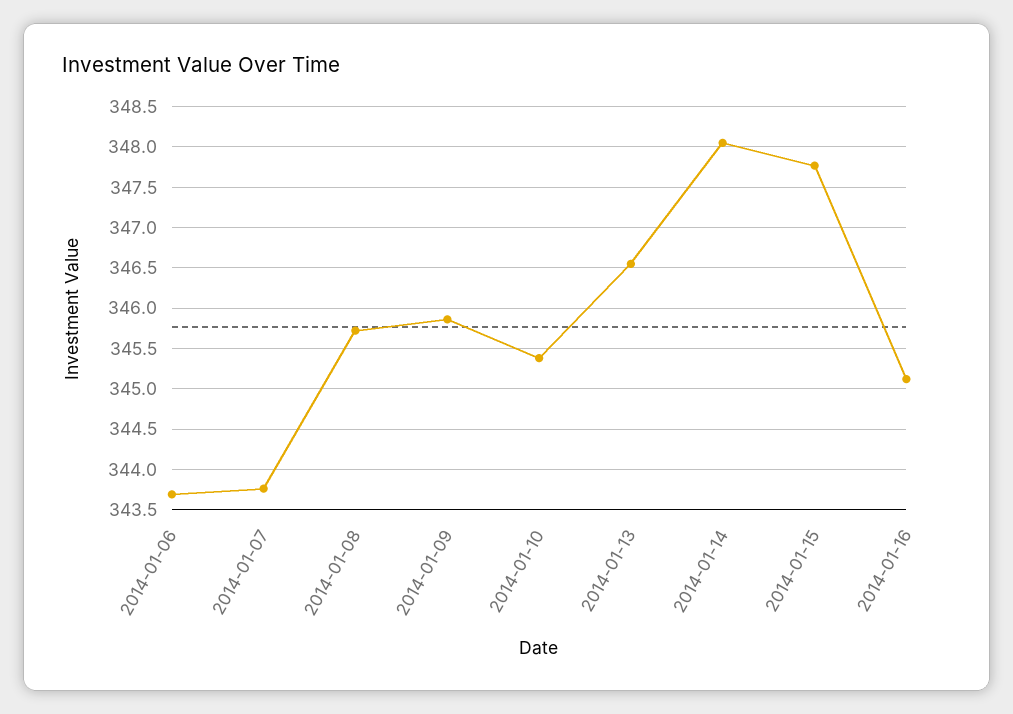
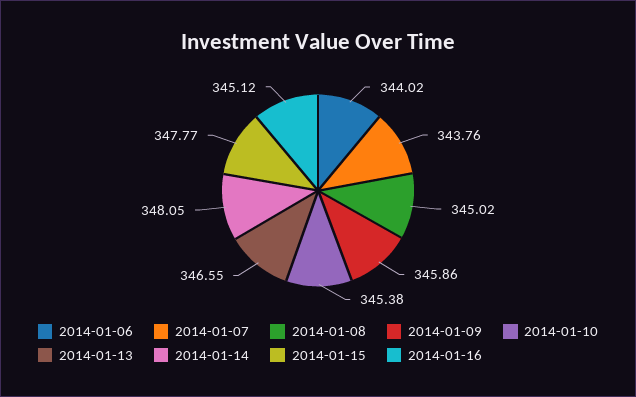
  {
-   "2014-01-06": 343.7,
+   "2014-01-06": 344.02,
    "2014-01-07": 343.76,
-   "2014-01-08": 345.7,
+   "2014-01-08": 345.02,
    "2014-01-09": 345.86,
    "2014-01-10": 345.38,
    "2014-01-13": 346.55,
    "2014-01-14": 348.05,
    "2014-01-15": 347.77,
    "2014-01-16": 345.12
  }

